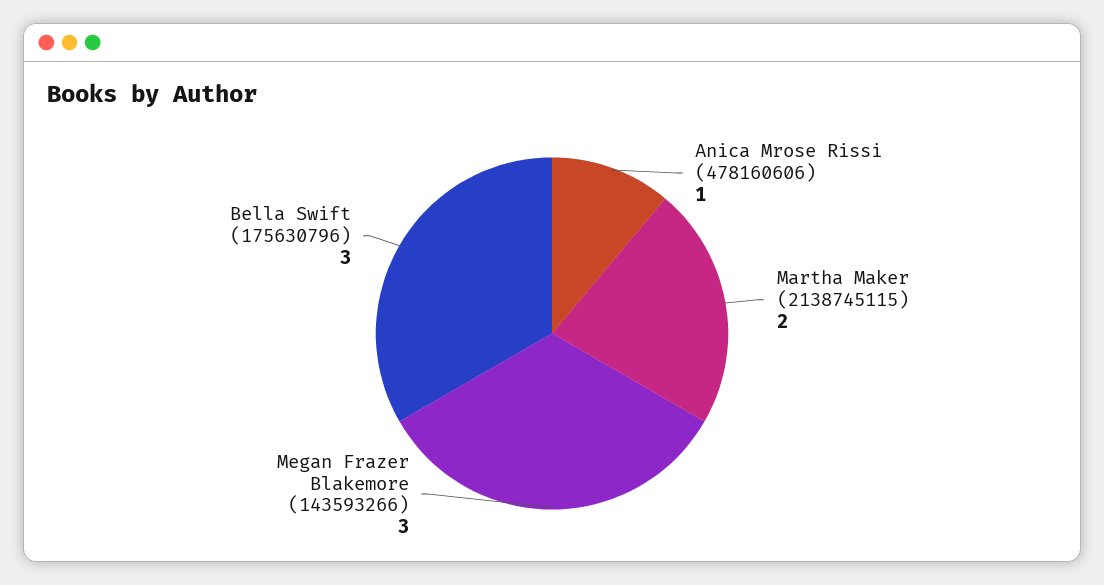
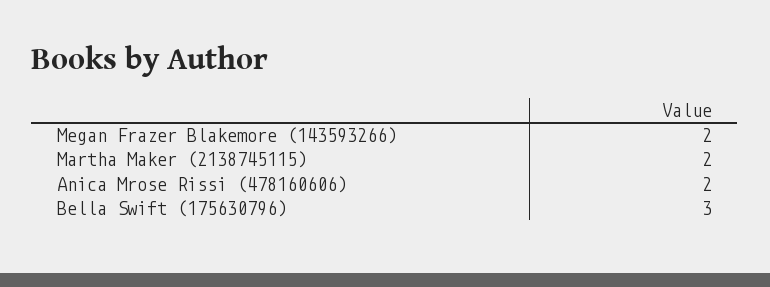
  {
-   "Anica Mrose Rissi (478160606)": 1,
+   "Anica Mrose Rissi (478160606)": 2,
    "Martha Maker (2138745115)": 2,
-   "Megan Frazer Blakemore (143593266)": 3,
+   "Megan Frazer Blakemore (143593266)": 2,
    "Bella Swift (175630796)": 3
  }

